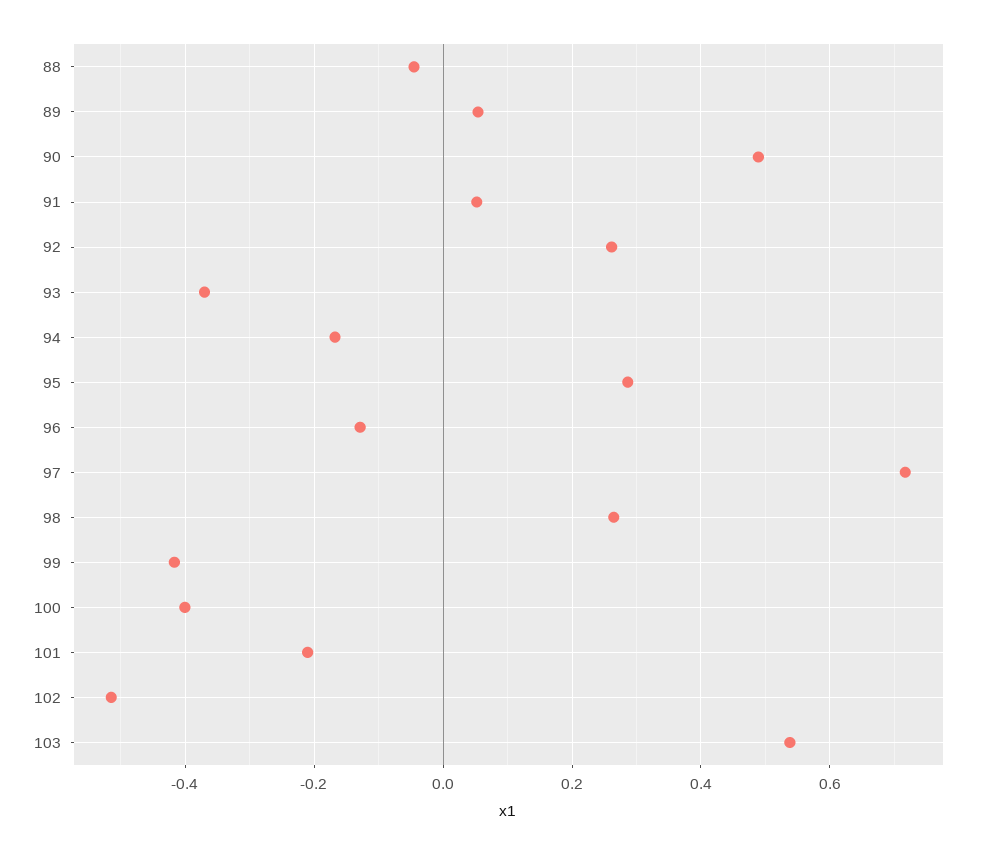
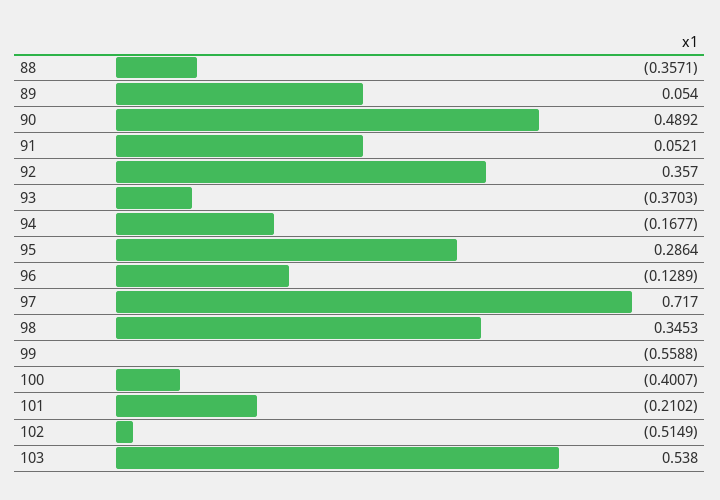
  {
-   "88": -0.04,
+   "88": -0.3571,
    "89": 0.054,
    "90": 0.4892,
    "91": 0.0521,
-   "92": 0.26,
+   "92": 0.357,
    "93": -0.3703,
    "94": -0.1677,
    "95": 0.2864,
    "96": -0.1289,
    "97": 0.717,
-   "98": 0.26,
+   "98": 0.3453,
-   "99": -0.42,
+   "99": -0.5588,
    "100": -0.4007,
    "101": -0.2102,
    "102": -0.5149,
    "103": 0.538
  }

